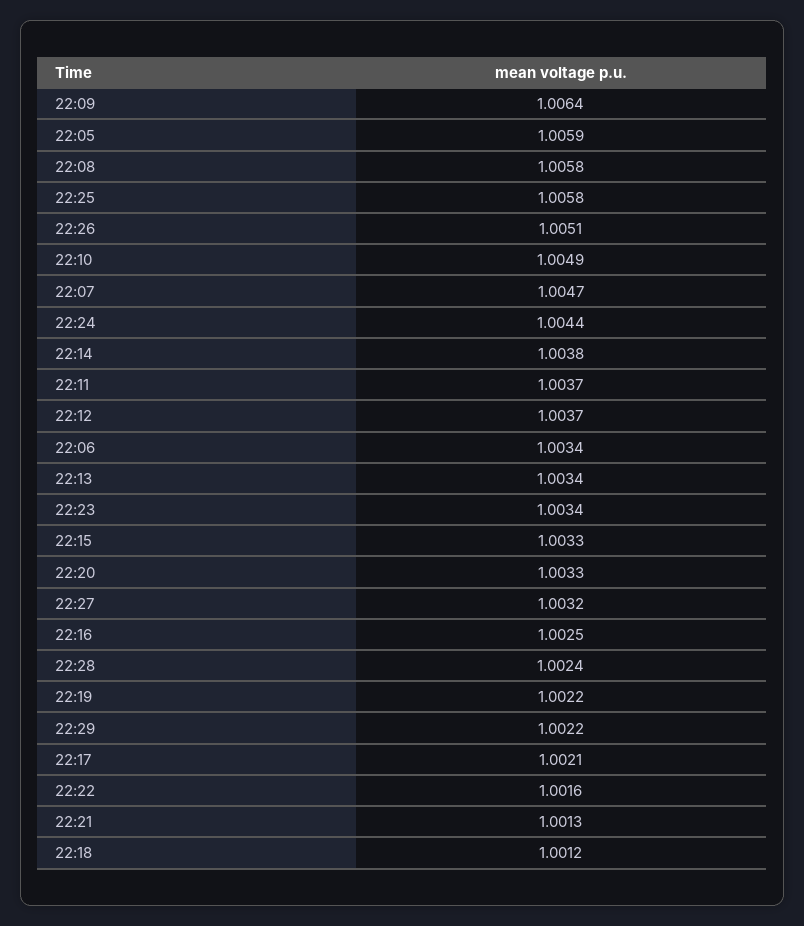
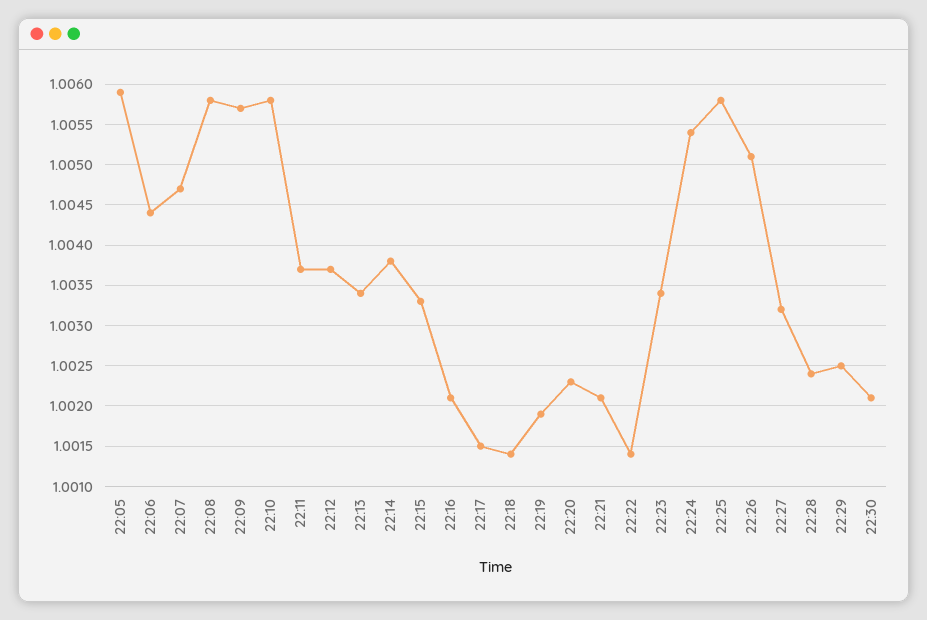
  {
-   "22:09": 1.0064,
+   "22:09": 1.0057,
    "22:05": 1.0059,
    "22:08": 1.0058,
    "22:25": 1.0058,
    "22:26": 1.0051,
-   "22:10": 1.0049,
+   "22:10": 1.0058,
    "22:07": 1.0047,
-   "22:24": 1.0044,
+   "22:24": 1.0054,
    "22:14": 1.0038,
    "22:11": 1.0037,
    "22:12": 1.0037,
-   "22:06": 1.0034,
+   "22:06": 1.0044,
    "22:13": 1.0034,
    "22:23": 1.0034,
    "22:15": 1.0033,
-   "22:20": 1.0033,
+   "22:20": 1.0023,
    "22:27": 1.0032,
-   "22:16": 1.0025,
+   "22:16": 1.0021,
    "22:28": 1.0024,
-   "22:19": 1.0022,
+   "22:19": 1.0019,
-   "22:29": 1.0022,
+   "22:29": 1.0025,
-   "22:17": 1.0021,
+   "22:17": 1.0015,
-   "22:22": 1.0016,
+   "22:22": 1.0014,
-   "22:21": 1.0013,
+   "22:21": 1.0021,
-   "22:18": 1.0012
+   "22:18": 1.0014,
+   "22:30": 1.0021
  }

